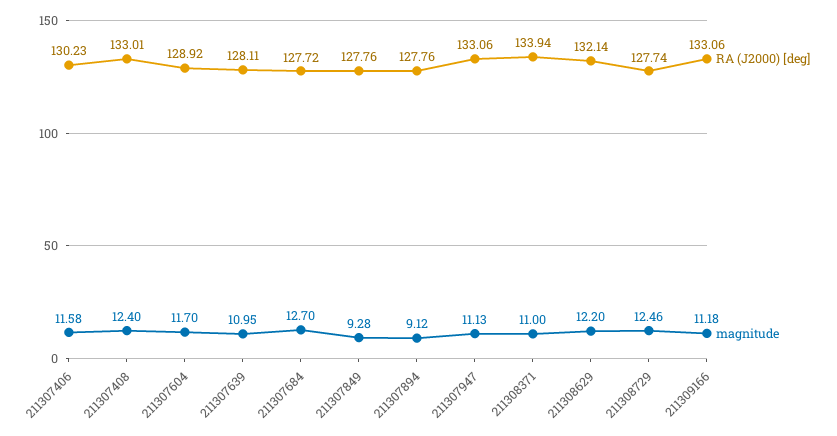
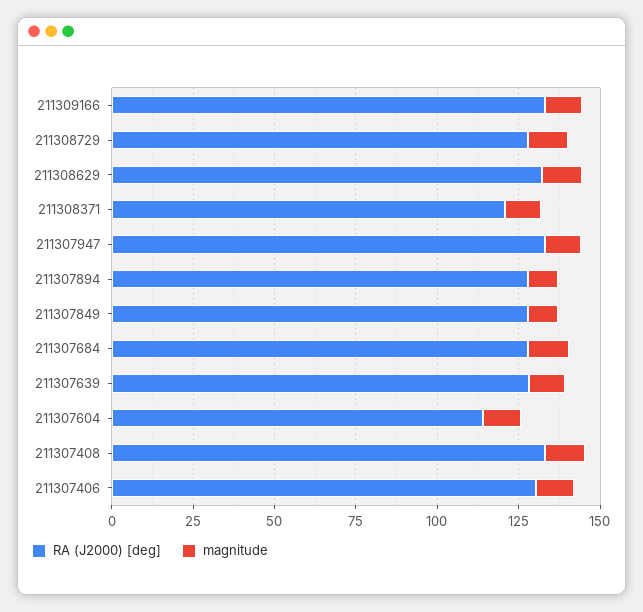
  {
    "RA (J2000) [deg]": {
      "211307406": 130.23,
      "211307408": 133.01,
-     "211307604": 128.92,
+     "211307604": 115,
      "211307639": 128.11,
      "211307684": 127.72,
      "211307849": 127.76,
      "211307894": 127.76,
      "211307947": 133.06,
-     "211308371": 133.94,
+     "211308371": 120,
      "211308629": 132.14,
      "211308729": 127.74,
      "211309166": 133.06
    },
    "magnitude": {
      "211307406": 11.58,
      "211307408": 12.4,
      "211307604": 11.7,
      "211307639": 10.95,
      "211307684": 12.7,
      "211307849": 9.28,
      "211307894": 9.12,
      "211307947": 11.13,
      "211308371": 11,
      "211308629": 12.2,
      "211308729": 12.46,
      "211309166": 11.18
    }
  }

